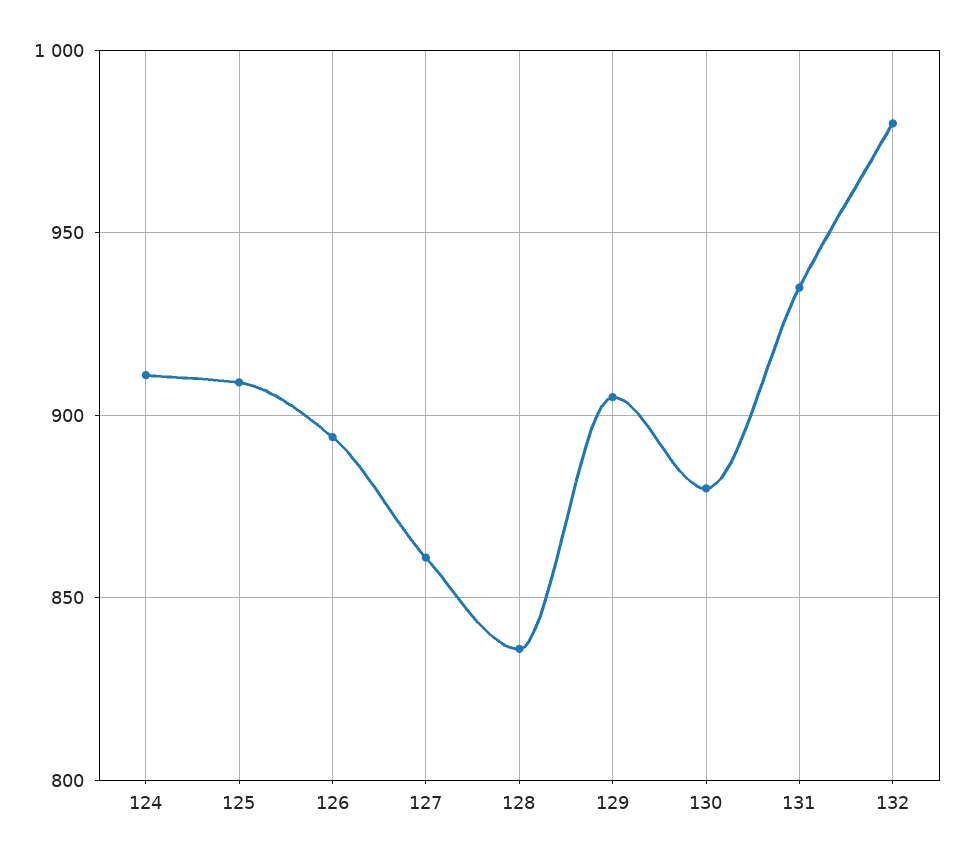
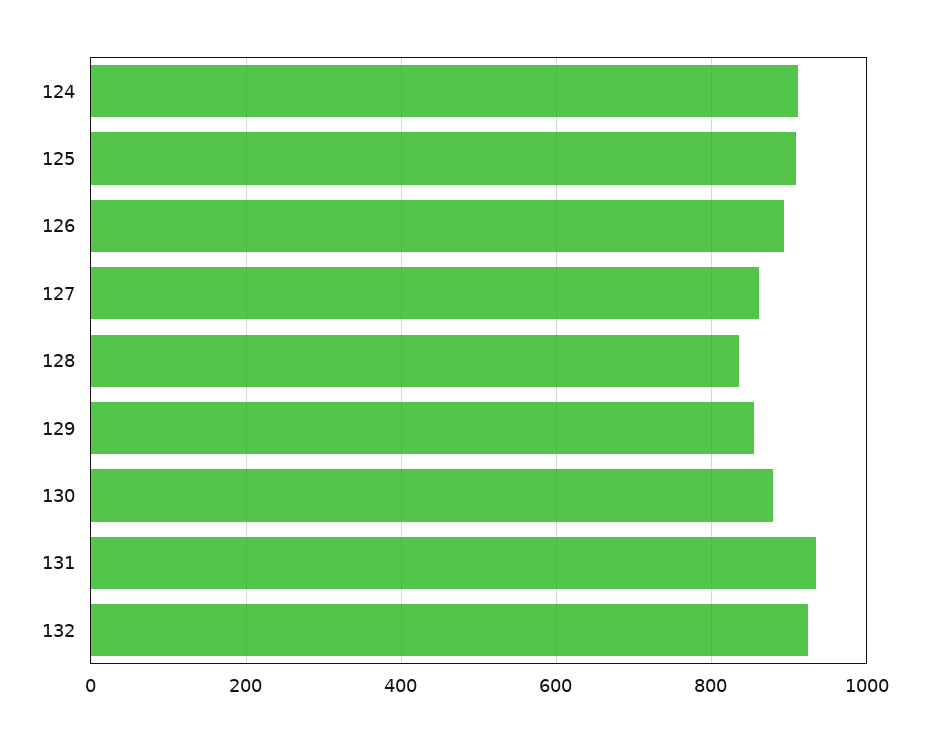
  {
    "124": 910,
    "125": 910,
    "126": 895,
    "127": 860,
    "128": 835,
-   "129": 905,
+   "129": 860,
    "130": 880,
    "131": 935,
-   "132": 980
+   "132": 920
  }

